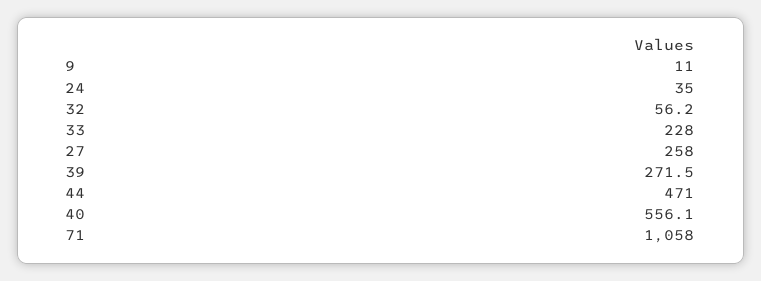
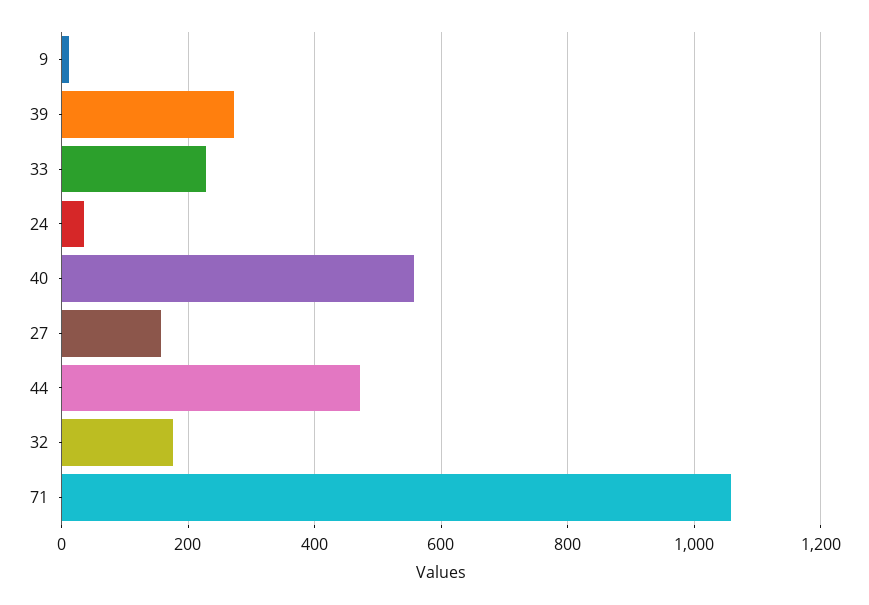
  {
    "9": 11,
    "24": 35,
-   "32": 56.2,
+   "32": 180,
    "33": 228,
-   "27": 258,
+   "27": 160,
    "39": 271.5,
    "44": 471,
    "40": 556.1,
    "71": 1058
  }

